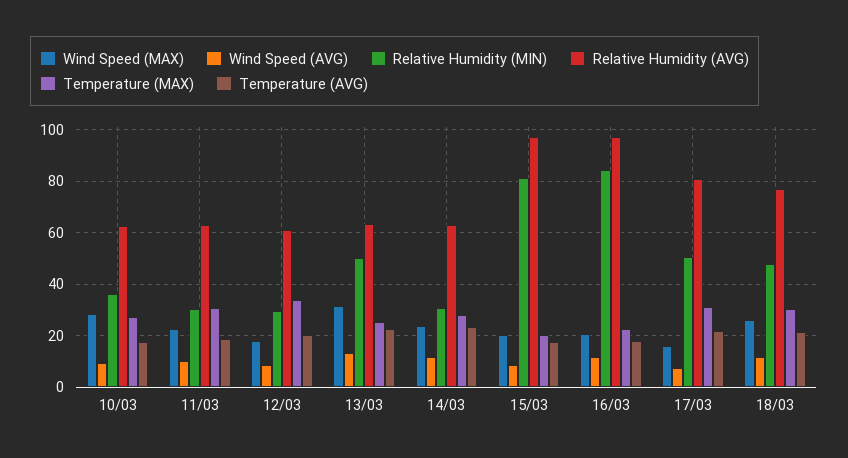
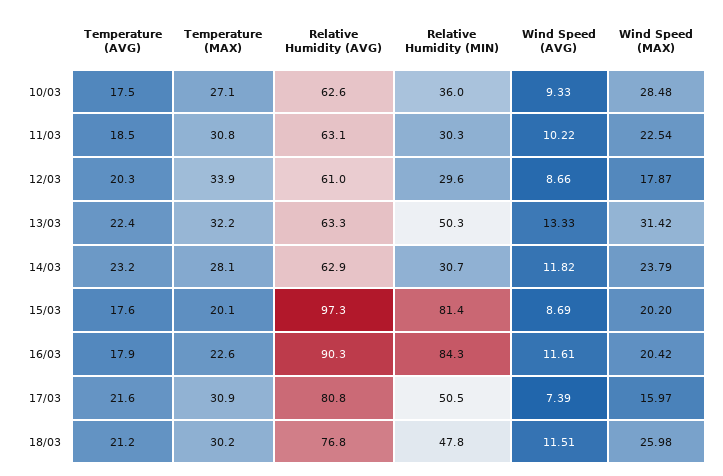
  {
    "Wind Speed (MAX)": {
      "10/03": 28.48,
      "11/03": 22.54,
      "12/03": 17.87,
      "13/03": 31.42,
      "14/03": 23.79,
      "15/03": 20.2,
      "16/03": 20.42,
      "17/03": 15.97,
      "18/03": 25.98
    },
    "Wind Speed (AVG)": {
      "10/03": 9.33,
      "11/03": 10.22,
      "12/03": 8.66,
      "13/03": 13.33,
      "14/03": 11.82,
      "15/03": 8.69,
      "16/03": 11.61,
      "17/03": 7.39,
      "18/03": 11.51
    },
    "Relative Humidity (MIN)": {
      "10/03": 36,
      "11/03": 30.3,
      "12/03": 29.6,
      "13/03": 50.3,
      "14/03": 30.7,
      "15/03": 81.4,
      "16/03": 84.3,
      "17/03": 50.5,
      "18/03": 47.8
    },
    "Relative Humidity (AVG)": {
      "10/03": 62.6,
      "11/03": 63.1,
      "12/03": 61,
      "13/03": 63.3,
      "14/03": 62.9,
      "15/03": 97.3,
-     "16/03": 97.5,
+     "16/03": 90.3,
      "17/03": 80.8,
      "18/03": 76.8
    },
    "Temperature (MAX)": {
      "10/03": 27.1,
      "11/03": 30.8,
      "12/03": 33.9,
-     "13/03": 25,
+     "13/03": 32.2,
      "14/03": 28.1,
      "15/03": 20.1,
      "16/03": 22.6,
      "17/03": 30.9,
      "18/03": 30.2
    },
    "Temperature (AVG)": {
      "10/03": 17.5,
      "11/03": 18.5,
      "12/03": 20.3,
      "13/03": 22.4,
      "14/03": 23.2,
      "15/03": 17.6,
      "16/03": 17.9,
      "17/03": 21.6,
      "18/03": 21.2
    }
  }

